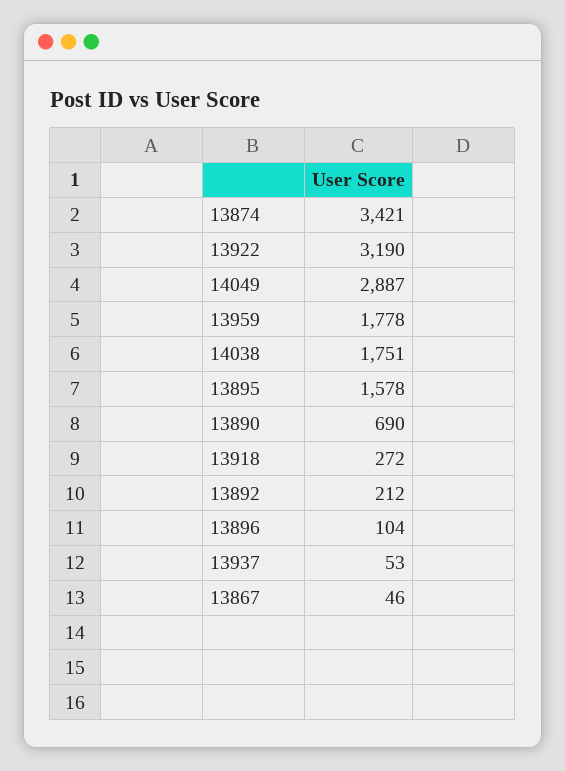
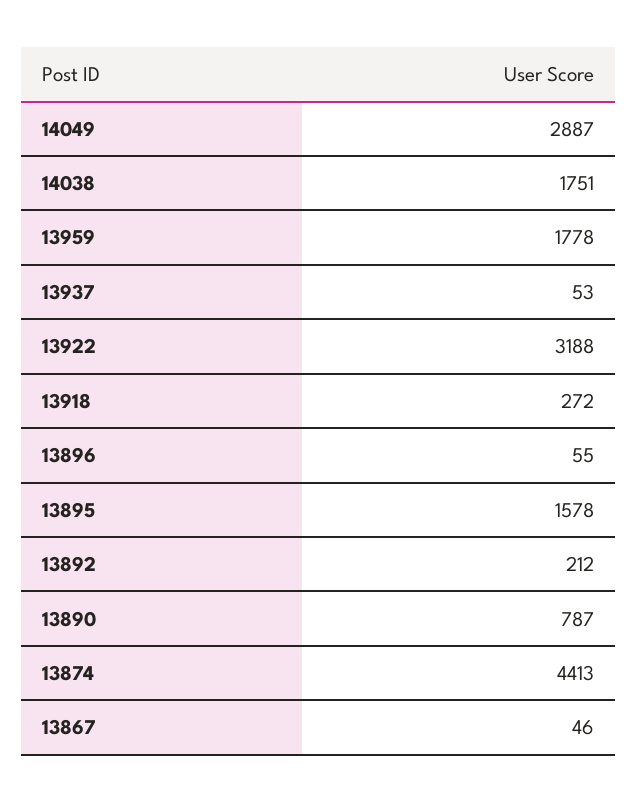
  {
-   "13874": 3421,
+   "13874": 4413,
-   "13922": 3190,
+   "13922": 3188,
    "14049": 2887,
    "13959": 1778,
    "14038": 1751,
    "13895": 1578,
-   "13890": 690,
+   "13890": 787,
    "13918": 272,
    "13892": 212,
-   "13896": 104,
+   "13896": 55,
    "13937": 53,
    "13867": 46
  }

